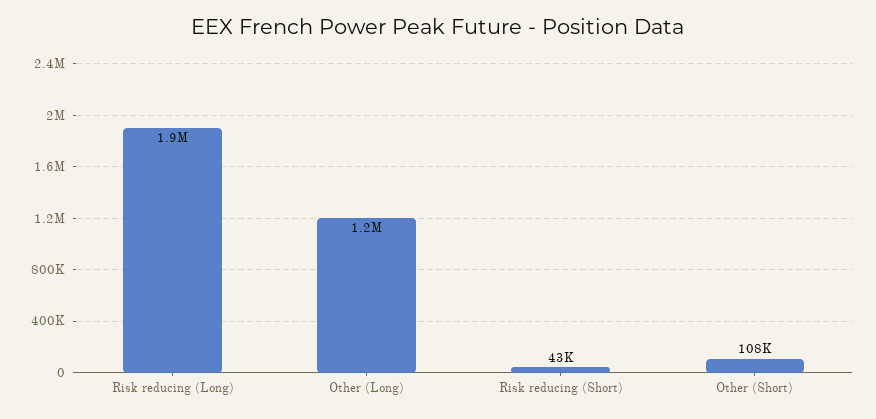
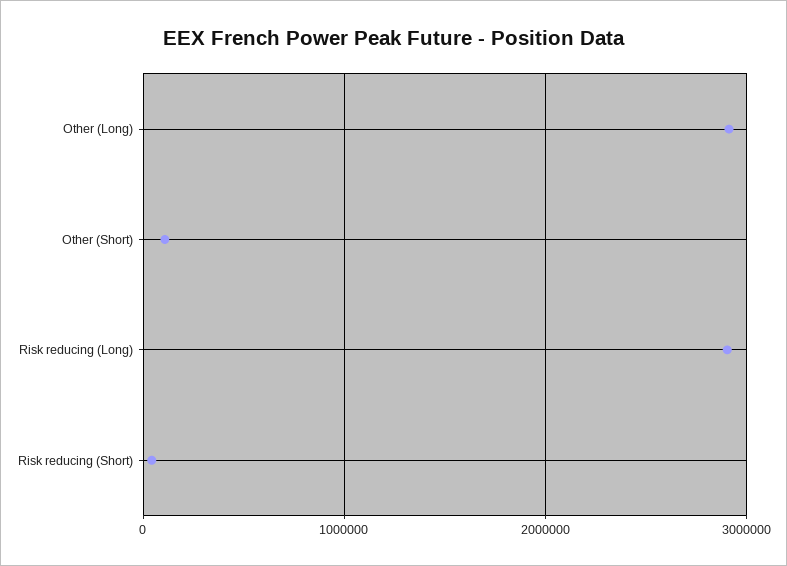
  {
-   "Risk reducing (Long)": 1900000,
+   "Risk reducing (Long)": 2900000,
-   "Other (Long)": 1200000,
+   "Other (Long)": 2900000,
    "Risk reducing (Short)": 43000,
    "Other (Short)": 108000
  }

